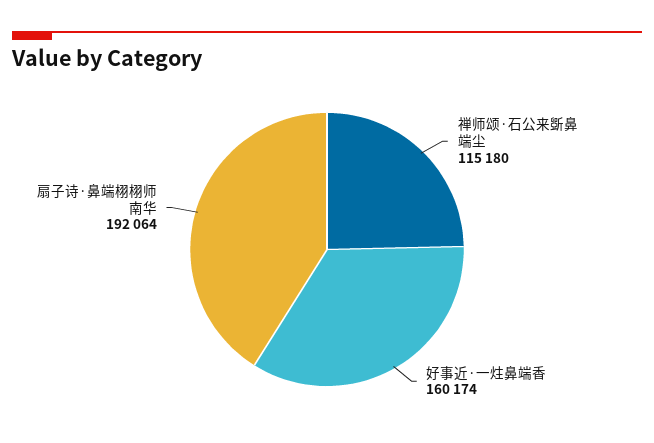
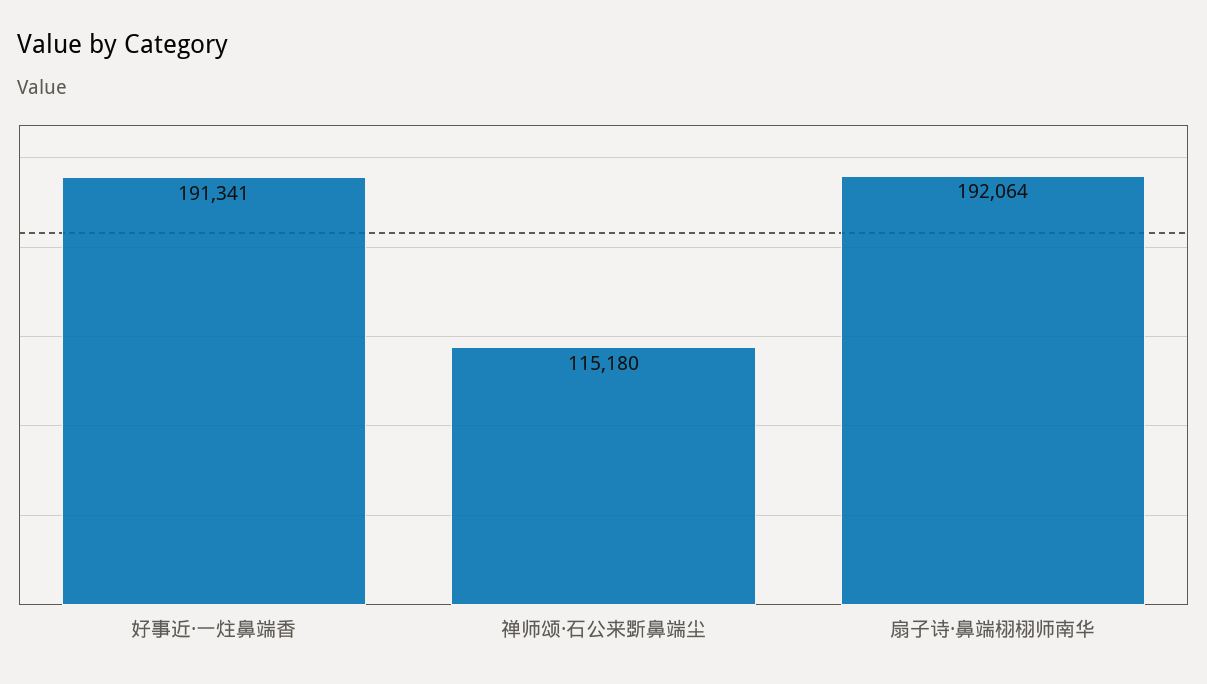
  {
    "禅师颂·石公来斲鼻端尘": 115180,
-   "好事近·一炷鼻端香": 160174,
+   "好事近·一炷鼻端香": 191341,
    "扇子诗·鼻端栩栩师南华": 192064
  }

